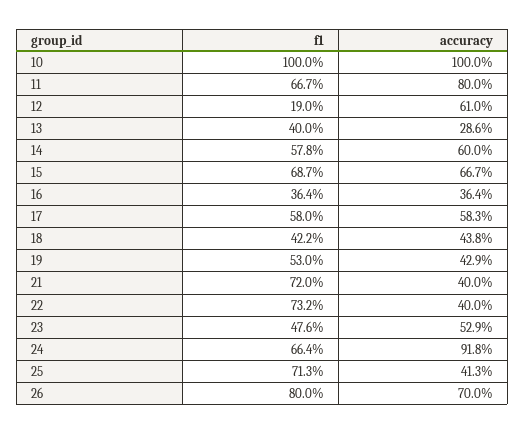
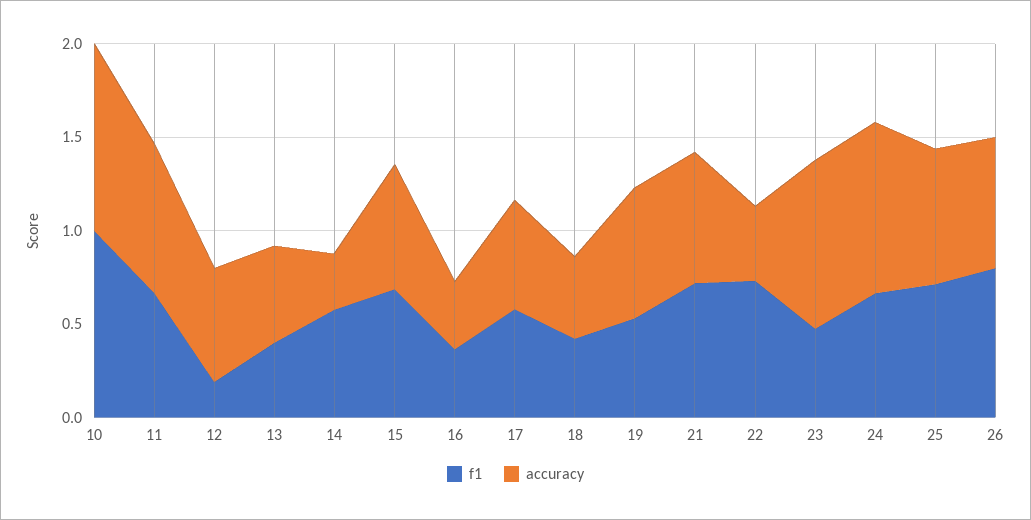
  {
    "f1": {
      "10": 1,
      "11": 0.667,
      "12": 0.19,
      "13": 0.4,
      "14": 0.578,
      "15": 0.687,
      "16": 0.364,
      "17": 0.58,
      "18": 0.422,
      "19": 0.53,
      "21": 0.72,
      "22": 0.732,
      "23": 0.476,
      "24": 0.664,
      "25": 0.713,
      "26": 0.8
    },
    "accuracy": {
      "10": 1,
      "11": 0.8,
      "12": 0.61,
-     "13": 0.286,
+     "13": 0.5,
-     "14": 0.6,
+     "14": 0.3,
      "15": 0.667,
      "16": 0.364,
      "17": 0.583,
      "18": 0.438,
-     "19": 0.429,
+     "19": 0.7,
-     "21": 0.4,
+     "21": 0.7,
      "22": 0.4,
-     "23": 0.529,
+     "23": 0.9,
      "24": 0.918,
-     "25": 0.413,
+     "25": 0.7,
      "26": 0.7
    }
  }

